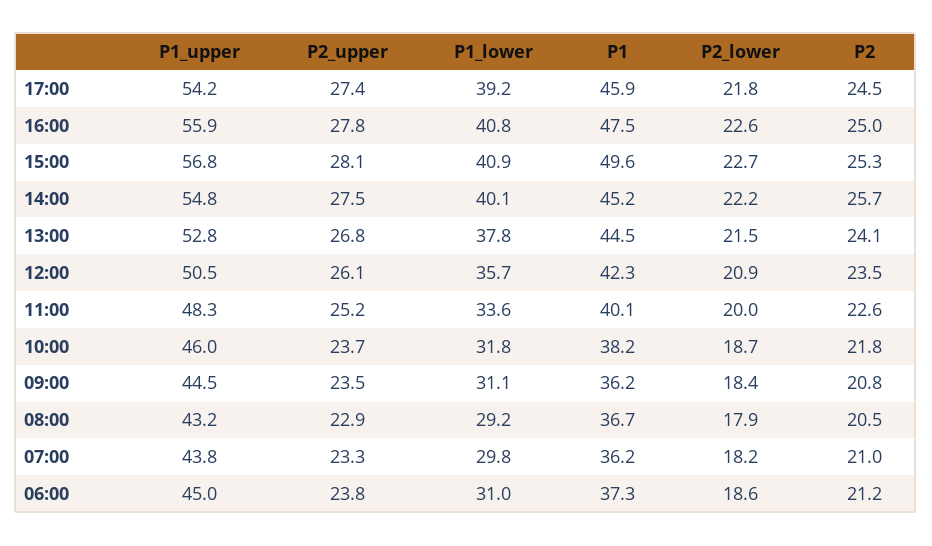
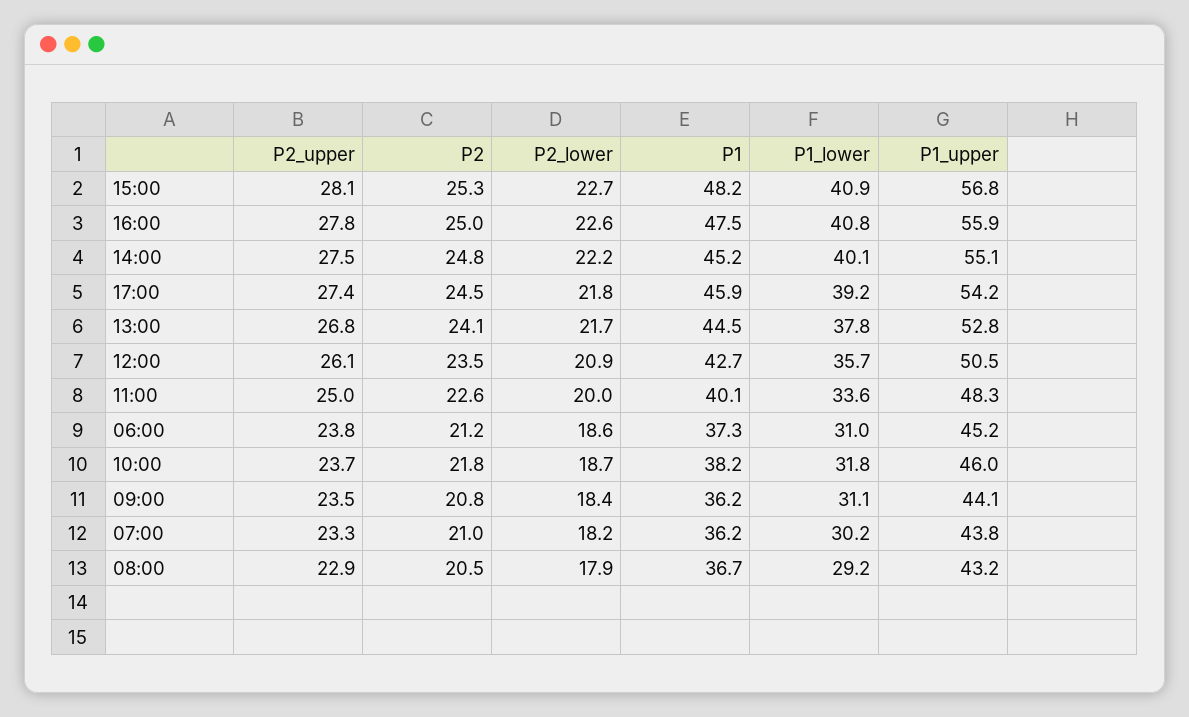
  {
    "P1_upper": {
      "17:00": 54.2,
      "16:00": 55.9,
      "15:00": 56.8,
-     "14:00": 54.8,
+     "14:00": 55.1,
      "13:00": 52.8,
      "12:00": 50.5,
      "11:00": 48.3,
      "10:00": 46,
-     "09:00": 44.5,
+     "09:00": 44.1,
      "08:00": 43.2,
      "07:00": 43.8,
-     "06:00": 45
+     "06:00": 45.2
    },
    "P2_upper": {
      "17:00": 27.4,
      "16:00": 27.8,
      "15:00": 28.1,
      "14:00": 27.5,
      "13:00": 26.8,
      "12:00": 26.1,
-     "11:00": 25.2,
+     "11:00": 25,
      "10:00": 23.7,
      "09:00": 23.5,
      "08:00": 22.9,
      "07:00": 23.3,
      "06:00": 23.8
    },
    "P1_lower": {
      "17:00": 39.2,
      "16:00": 40.8,
      "15:00": 40.9,
      "14:00": 40.1,
      "13:00": 37.8,
      "12:00": 35.7,
      "11:00": 33.6,
      "10:00": 31.8,
      "09:00": 31.1,
      "08:00": 29.2,
-     "07:00": 29.8,
+     "07:00": 30.2,
      "06:00": 31
    },
    "P1": {
      "17:00": 45.9,
      "16:00": 47.5,
-     "15:00": 49.6,
+     "15:00": 48.2,
      "14:00": 45.2,
      "13:00": 44.5,
-     "12:00": 42.3,
+     "12:00": 42.7,
      "11:00": 40.1,
      "10:00": 38.2,
      "09:00": 36.2,
      "08:00": 36.7,
      "07:00": 36.2,
      "06:00": 37.3
    },
    "P2_lower": {
      "17:00": 21.8,
      "16:00": 22.6,
      "15:00": 22.7,
      "14:00": 22.2,
-     "13:00": 21.5,
+     "13:00": 21.7,
      "12:00": 20.9,
      "11:00": 20,
      "10:00": 18.7,
      "09:00": 18.4,
      "08:00": 17.9,
      "07:00": 18.2,
      "06:00": 18.6
    },
    "P2": {
      "17:00": 24.5,
      "16:00": 25,
      "15:00": 25.3,
-     "14:00": 25.7,
+     "14:00": 24.8,
      "13:00": 24.1,
      "12:00": 23.5,
      "11:00": 22.6,
      "10:00": 21.8,
      "09:00": 20.8,
      "08:00": 20.5,
      "07:00": 21,
      "06:00": 21.2
    }
  }

